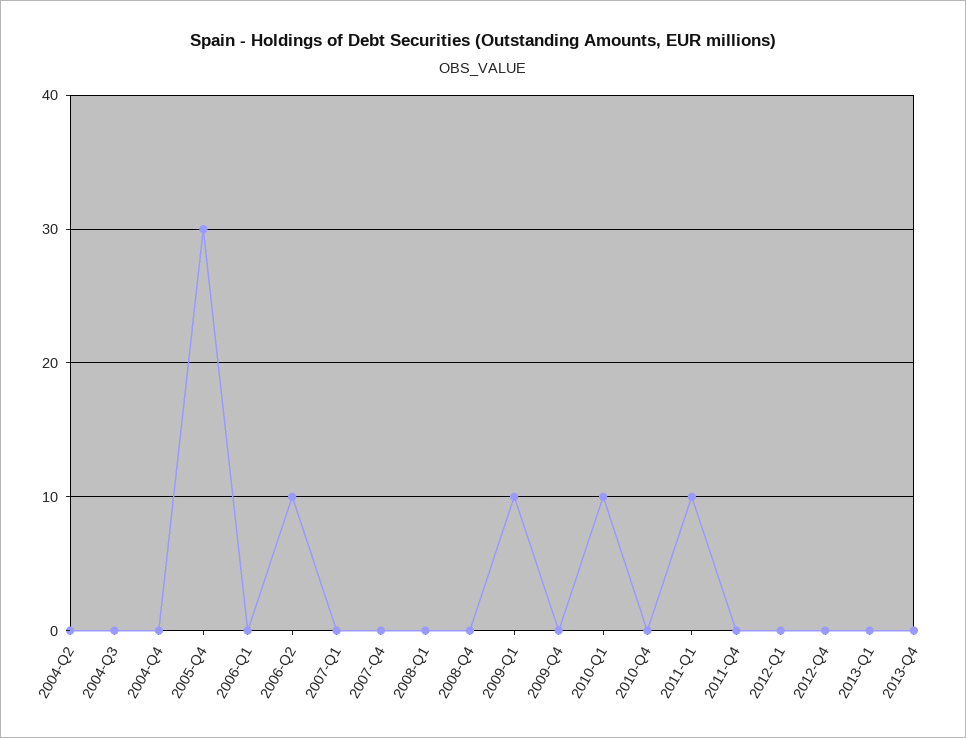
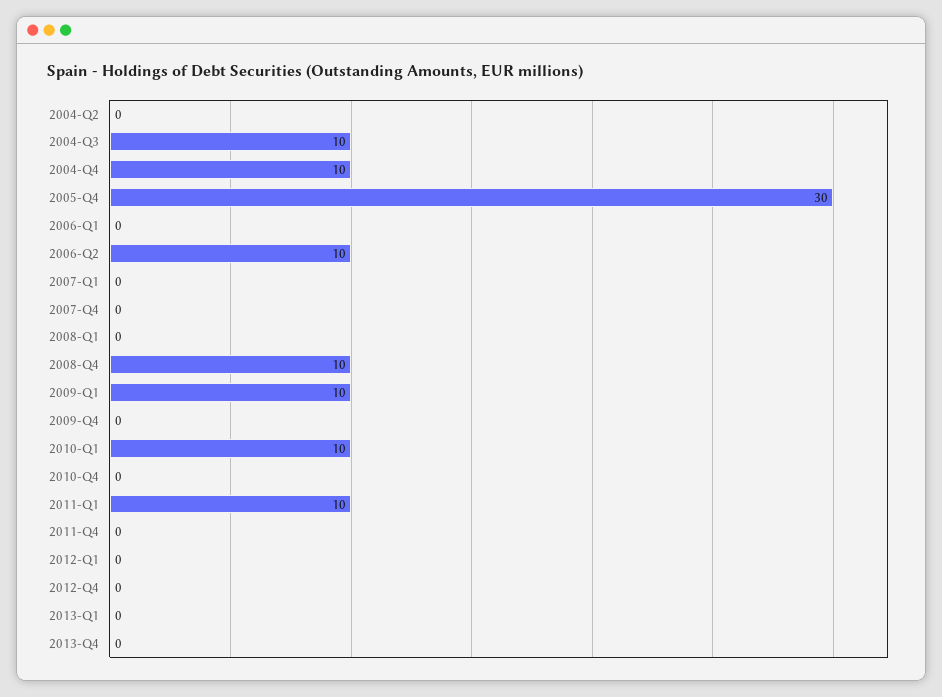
  {
    "2004-Q2": 0,
-   "2004-Q3": 0,
+   "2004-Q3": 10,
-   "2004-Q4": 0,
+   "2004-Q4": 10,
    "2005-Q4": 30,
    "2006-Q1": 0,
    "2006-Q2": 10,
    "2007-Q1": 0,
    "2007-Q4": 0,
    "2008-Q1": 0,
-   "2008-Q4": 0,
+   "2008-Q4": 10,
    "2009-Q1": 10,
    "2009-Q4": 0,
    "2010-Q1": 10,
    "2010-Q4": 0,
    "2011-Q1": 10,
    "2011-Q4": 0,
    "2012-Q1": 0,
    "2012-Q4": 0,
    "2013-Q1": 0,
    "2013-Q4": 0
  }

